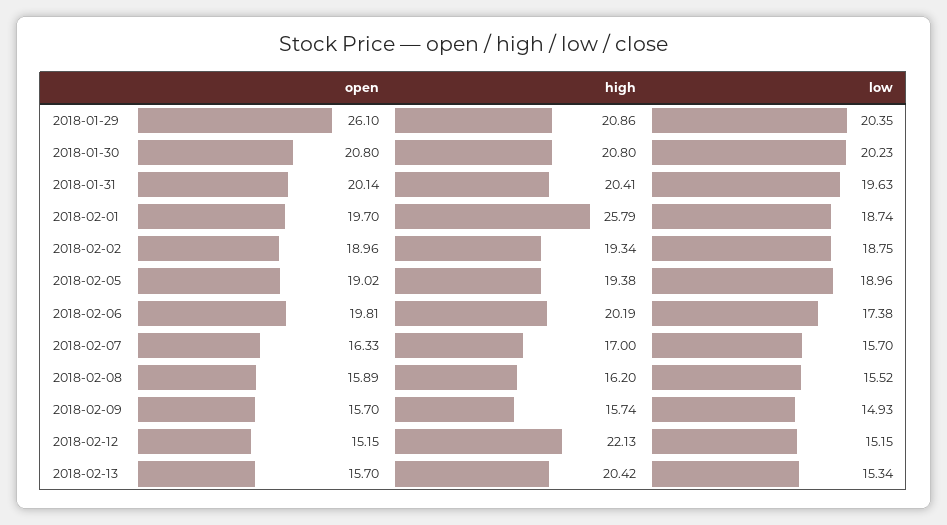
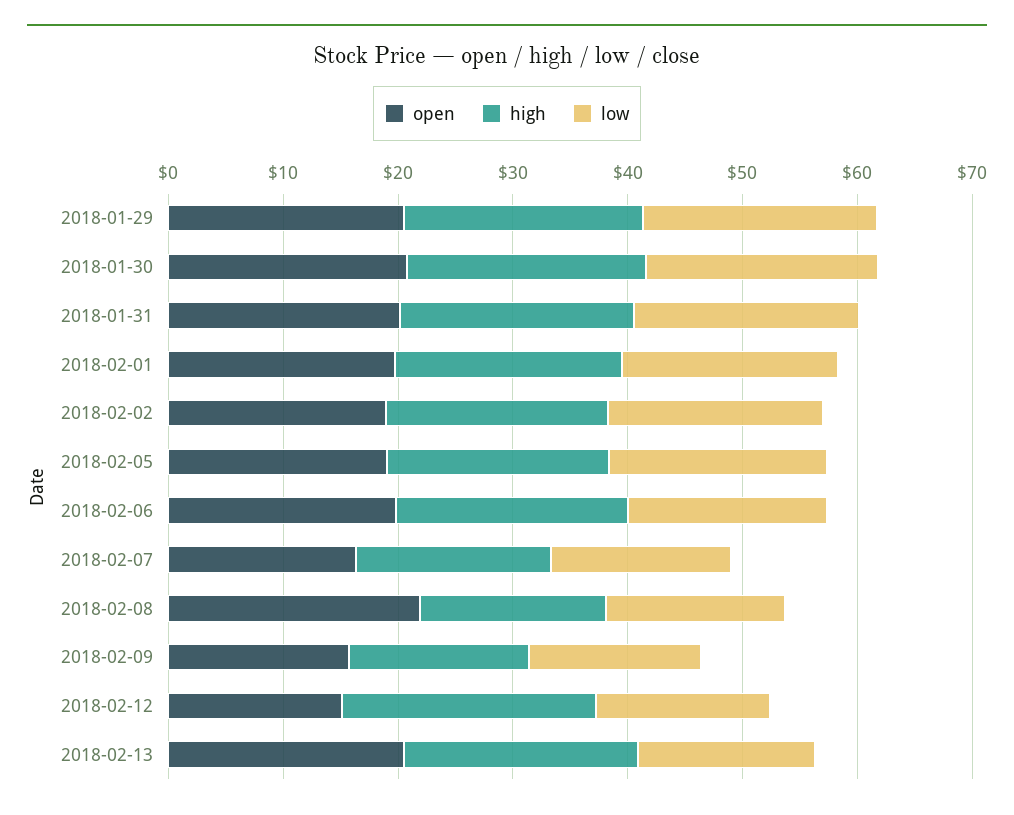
  {
    "open": {
-     "2018-01-29": 26.1,
+     "2018-01-29": 20,
      "2018-01-30": 20.8,
      "2018-01-31": 20.14,
      "2018-02-01": 19.7,
      "2018-02-02": 18.96,
      "2018-02-05": 19.02,
      "2018-02-06": 19.81,
      "2018-02-07": 16.33,
-     "2018-02-08": 15.89,
+     "2018-02-08": 22,
      "2018-02-09": 15.7,
      "2018-02-12": 15.15,
-     "2018-02-13": 15.7
+     "2018-02-13": 20
    },
    "high": {
      "2018-01-29": 20.86,
      "2018-01-30": 20.8,
      "2018-01-31": 20.41,
-     "2018-02-01": 25.79,
+     "2018-02-01": 20,
      "2018-02-02": 19.34,
      "2018-02-05": 19.38,
      "2018-02-06": 20.19,
      "2018-02-07": 17,
      "2018-02-08": 16.2,
      "2018-02-09": 15.74,
      "2018-02-12": 22.13,
      "2018-02-13": 20.42
    },
    "low": {
      "2018-01-29": 20.35,
      "2018-01-30": 20.23,
      "2018-01-31": 19.63,
      "2018-02-01": 18.74,
      "2018-02-02": 18.75,
      "2018-02-05": 18.96,
      "2018-02-06": 17.38,
      "2018-02-07": 15.7,
      "2018-02-08": 15.52,
      "2018-02-09": 14.93,
      "2018-02-12": 15.15,
      "2018-02-13": 15.34
    }
  }

